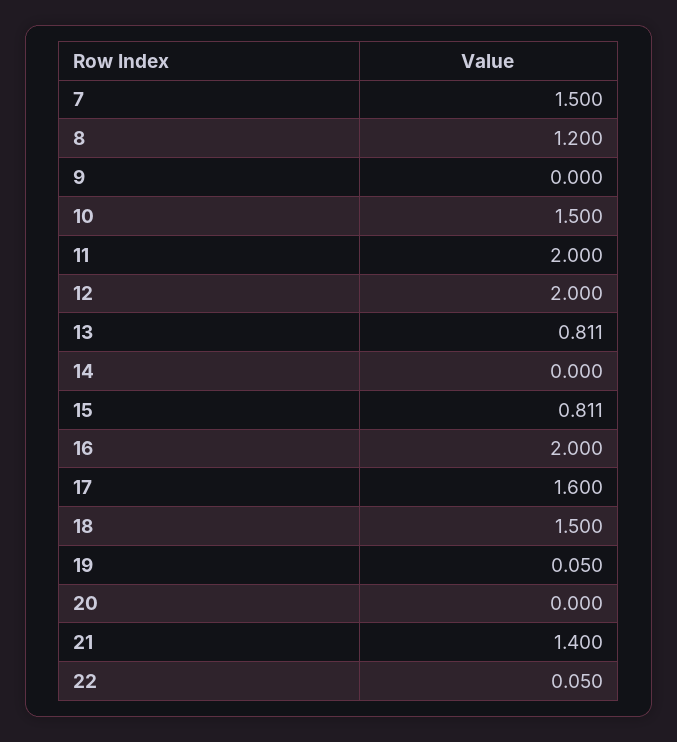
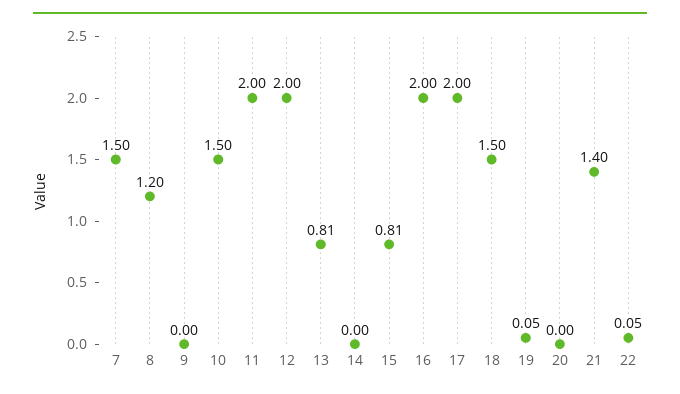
  {
    "7": 1.5,
    "8": 1.2,
    "9": 0,
    "10": 1.5,
    "11": 2,
    "12": 2,
    "13": 0.811,
    "14": 0,
    "15": 0.811,
    "16": 2,
-   "17": 1.6,
+   "17": 2,
    "18": 1.5,
    "19": 0.05,
    "20": 0,
    "21": 1.4,
    "22": 0.05
  }

